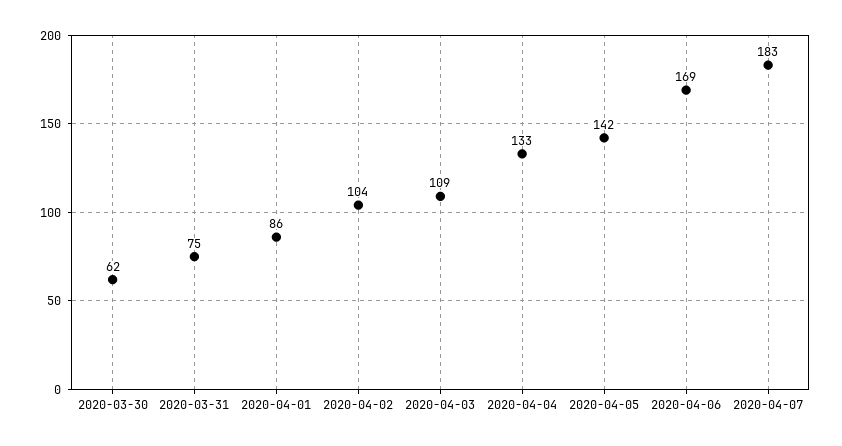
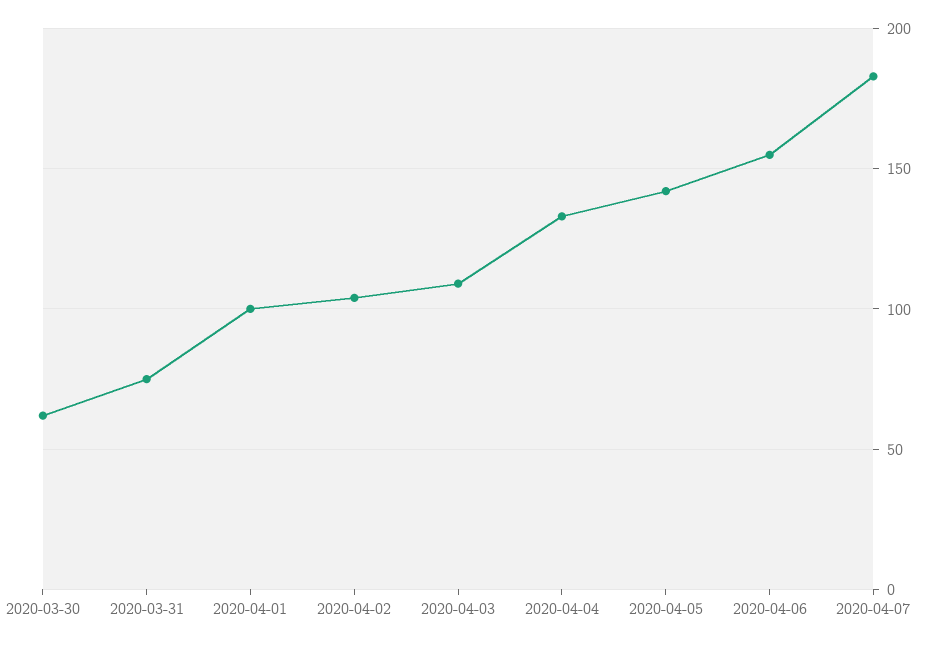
  {
    "2020-03-30": 62,
    "2020-03-31": 75,
-   "2020-04-01": 86,
+   "2020-04-01": 100,
    "2020-04-02": 104,
    "2020-04-03": 109,
    "2020-04-04": 133,
    "2020-04-05": 142,
-   "2020-04-06": 169,
+   "2020-04-06": 155,
    "2020-04-07": 183
  }

